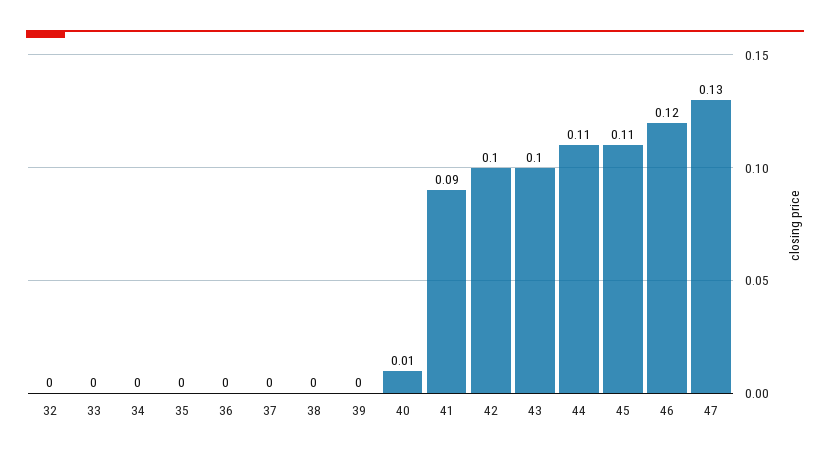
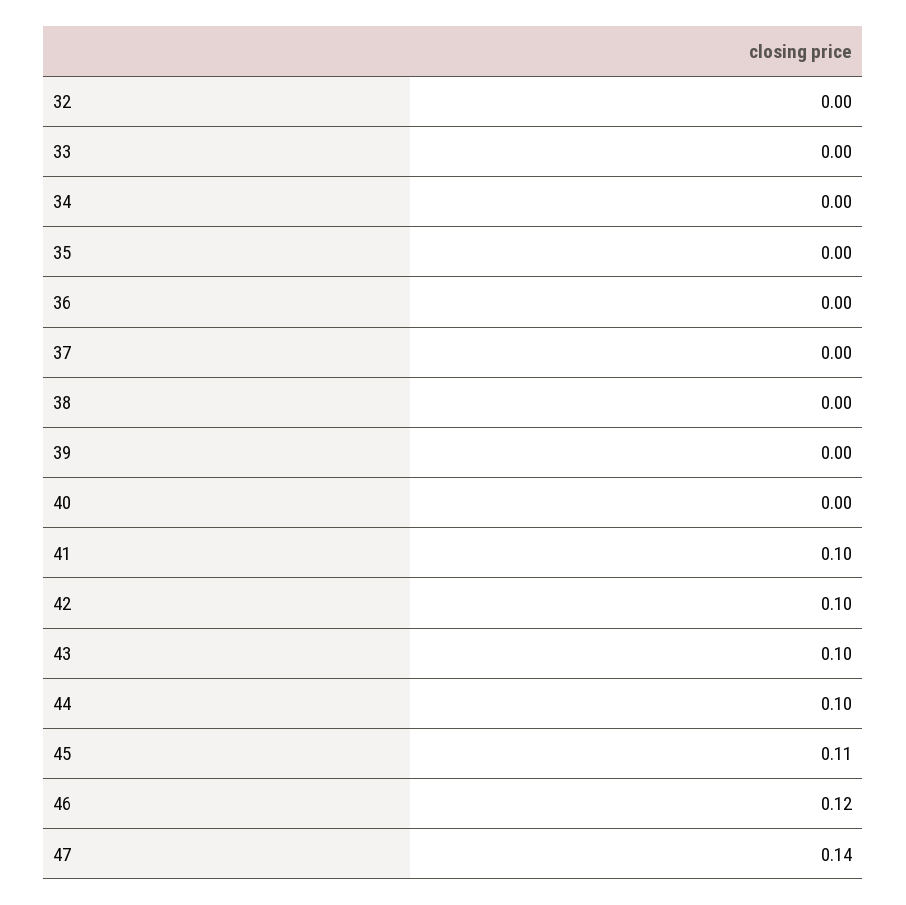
  {
    "32": 0,
    "33": 0,
    "34": 0,
    "35": 0,
    "36": 0,
    "37": 0,
    "38": 0,
    "39": 0,
-   "40": 0.01,
+   "40": 0,
-   "41": 0.09,
+   "41": 0.1,
    "42": 0.1,
    "43": 0.1,
-   "44": 0.11,
+   "44": 0.1,
    "45": 0.11,
    "46": 0.12,
-   "47": 0.13
+   "47": 0.14
  }

